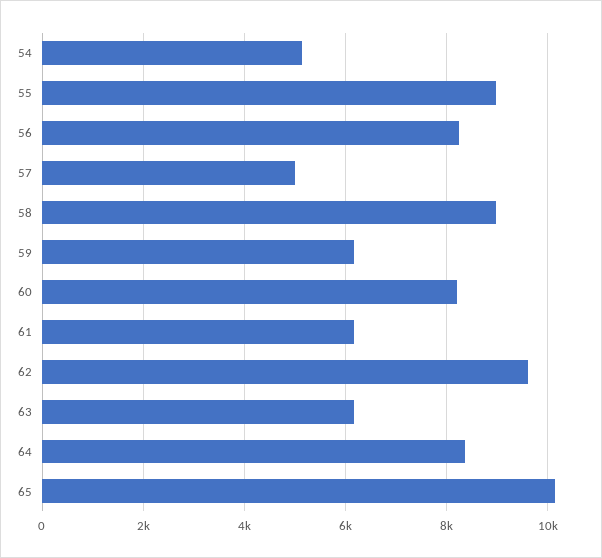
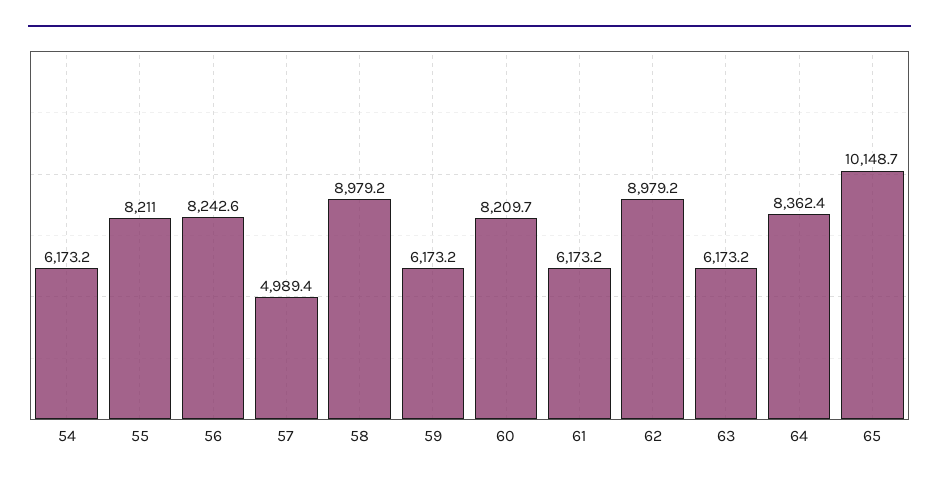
  {
-   "54": 5200,
+   "54": 6173.2,
-   "55": 9000,
+   "55": 8211,
    "56": 8242.6,
    "57": 4989.4,
    "58": 8979.2,
    "59": 6173.2,
    "60": 8209.7,
    "61": 6173.2,
-   "62": 9600,
+   "62": 8979.2,
    "63": 6173.2,
    "64": 8362.4,
    "65": 10148.7
  }

